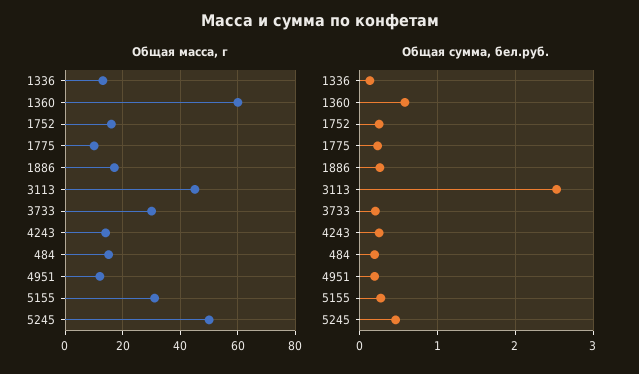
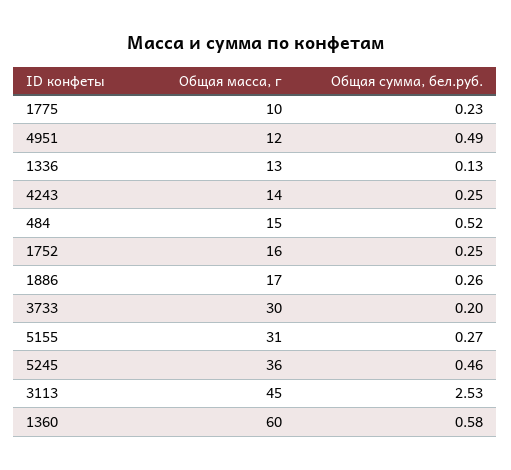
  {
    "Общая масса, г": {
      "1336": 13,
      "1360": 60,
      "1752": 16,
      "1775": 10,
      "1886": 17,
      "3113": 45,
      "3733": 30,
      "4243": 14,
      "484": 15,
      "4951": 12,
      "5155": 31,
-     "5245": 50
+     "5245": 36
    },
    "Общая сумма, бел.руб.": {
      "1336": 0.13,
      "1360": 0.58,
      "1752": 0.25,
      "1775": 0.23,
      "1886": 0.26,
      "3113": 2.53,
      "3733": 0.2,
      "4243": 0.25,
-     "484": 0.2,
+     "484": 0.52,
-     "4951": 0.2,
+     "4951": 0.49,
      "5155": 0.27,
      "5245": 0.46
    }
  }

